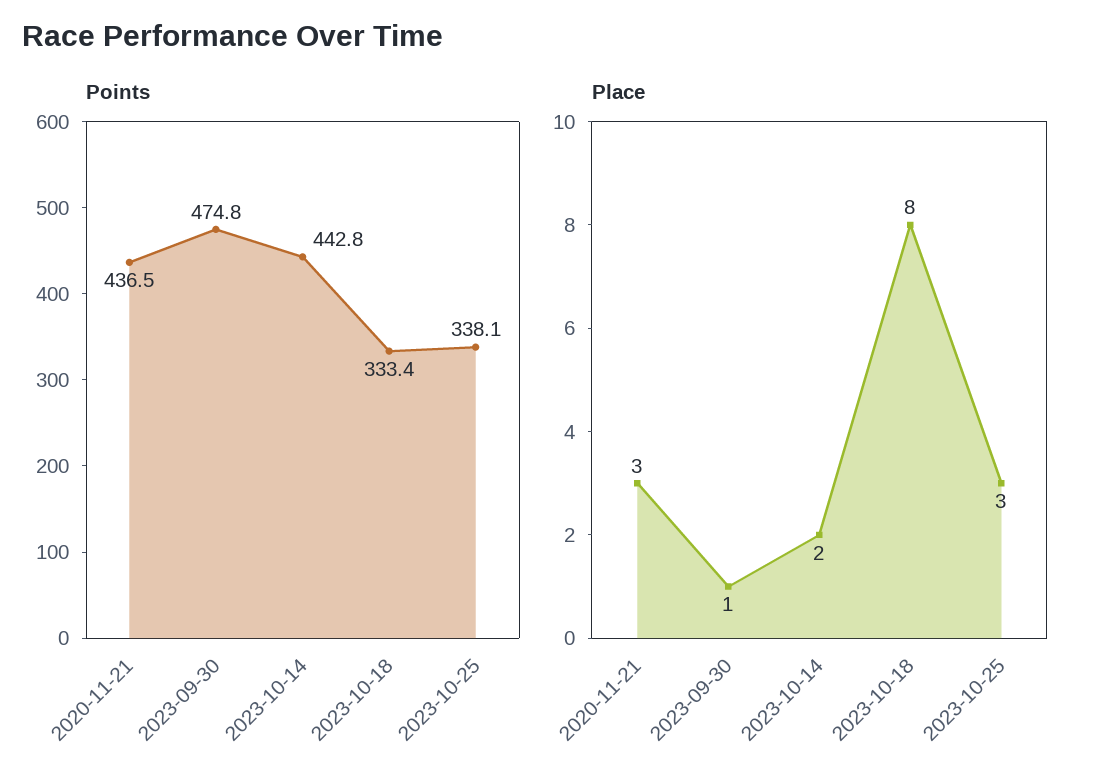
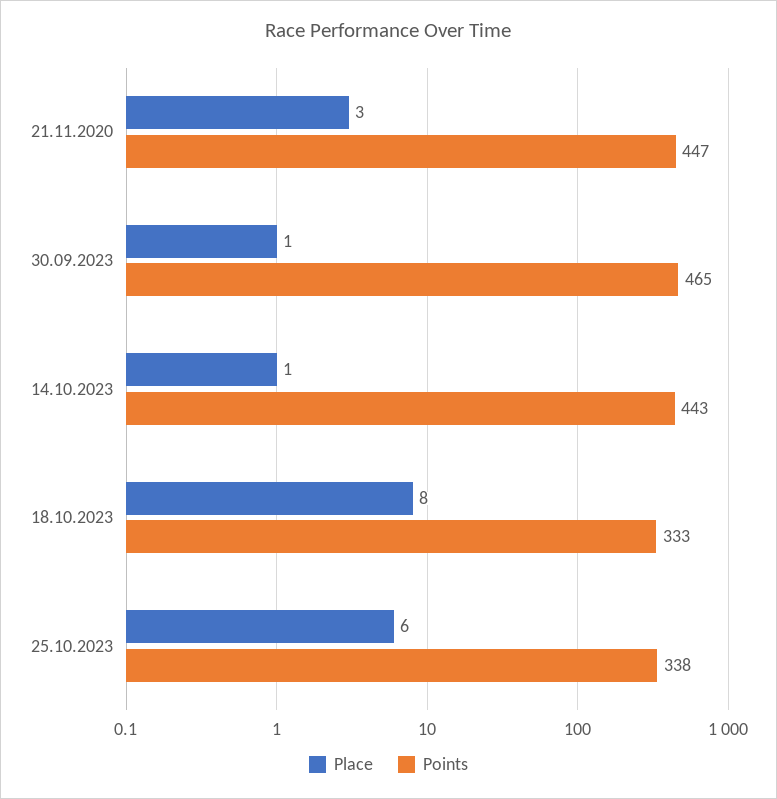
  {
    "Points": {
-     "2020-11-21": 436.5,
+     "2020-11-21": 447,
-     "2023-09-30": 474.8,
+     "2023-09-30": 465,
      "2023-10-14": 442.8,
      "2023-10-18": 333.4,
      "2023-10-25": 338.1
    },
    "Place": {
      "2020-11-21": 3,
      "2023-09-30": 1,
-     "2023-10-14": 2,
+     "2023-10-14": 1,
      "2023-10-18": 8,
-     "2023-10-25": 3
+     "2023-10-25": 6
    }
  }

